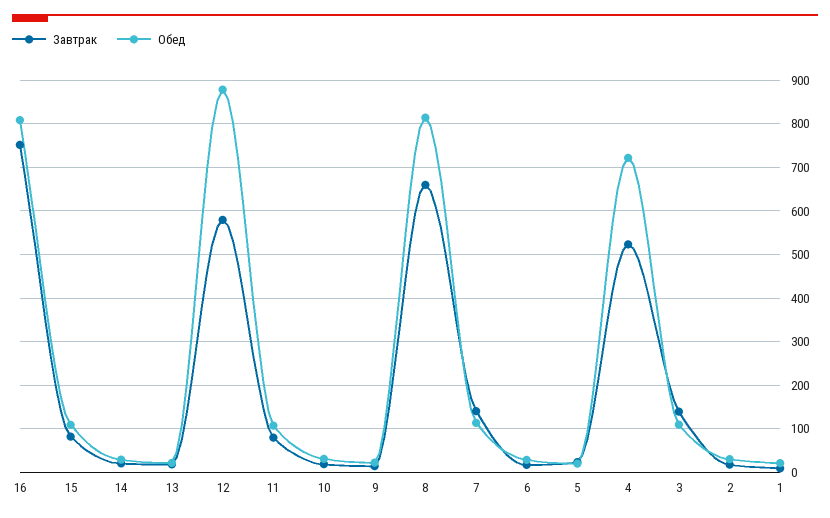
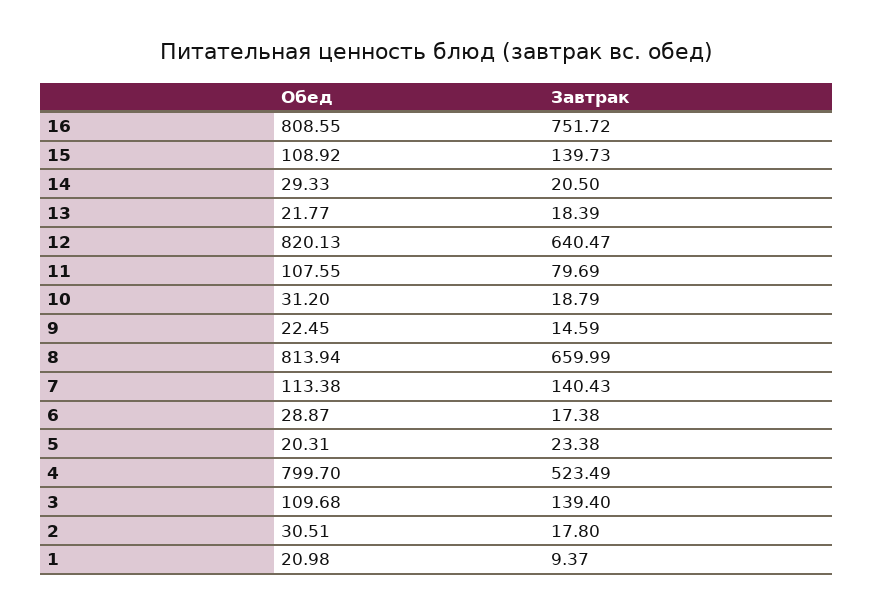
  {
    "Завтрак": {
      "16": 751.72,
-     "15": 80,
+     "15": 139.73,
      "14": 20.5,
      "13": 18.39,
-     "12": 580,
+     "12": 640.47,
      "11": 79.69,
      "10": 18.79,
      "9": 14.59,
      "8": 659.99,
      "7": 140.43,
      "6": 17.38,
      "5": 23.38,
      "4": 523.49,
      "3": 139.4,
      "2": 17.8,
      "1": 9.37
    },
    "Обед": {
      "16": 808.55,
      "15": 108.92,
      "14": 29.33,
      "13": 21.77,
-     "12": 880,
+     "12": 820.13,
      "11": 107.55,
      "10": 31.2,
      "9": 22.45,
      "8": 813.94,
      "7": 113.38,
      "6": 28.87,
      "5": 20.31,
-     "4": 720,
+     "4": 799.7,
      "3": 109.68,
      "2": 30.51,
      "1": 20.98
    }
  }

